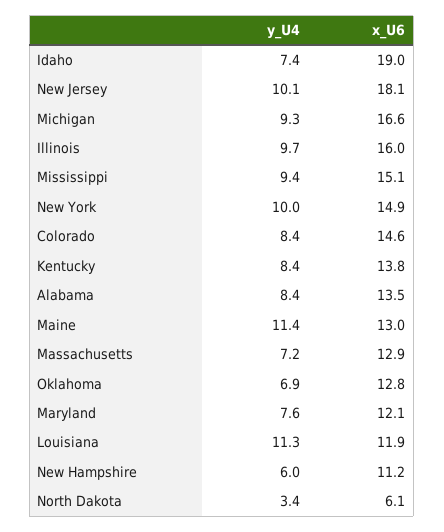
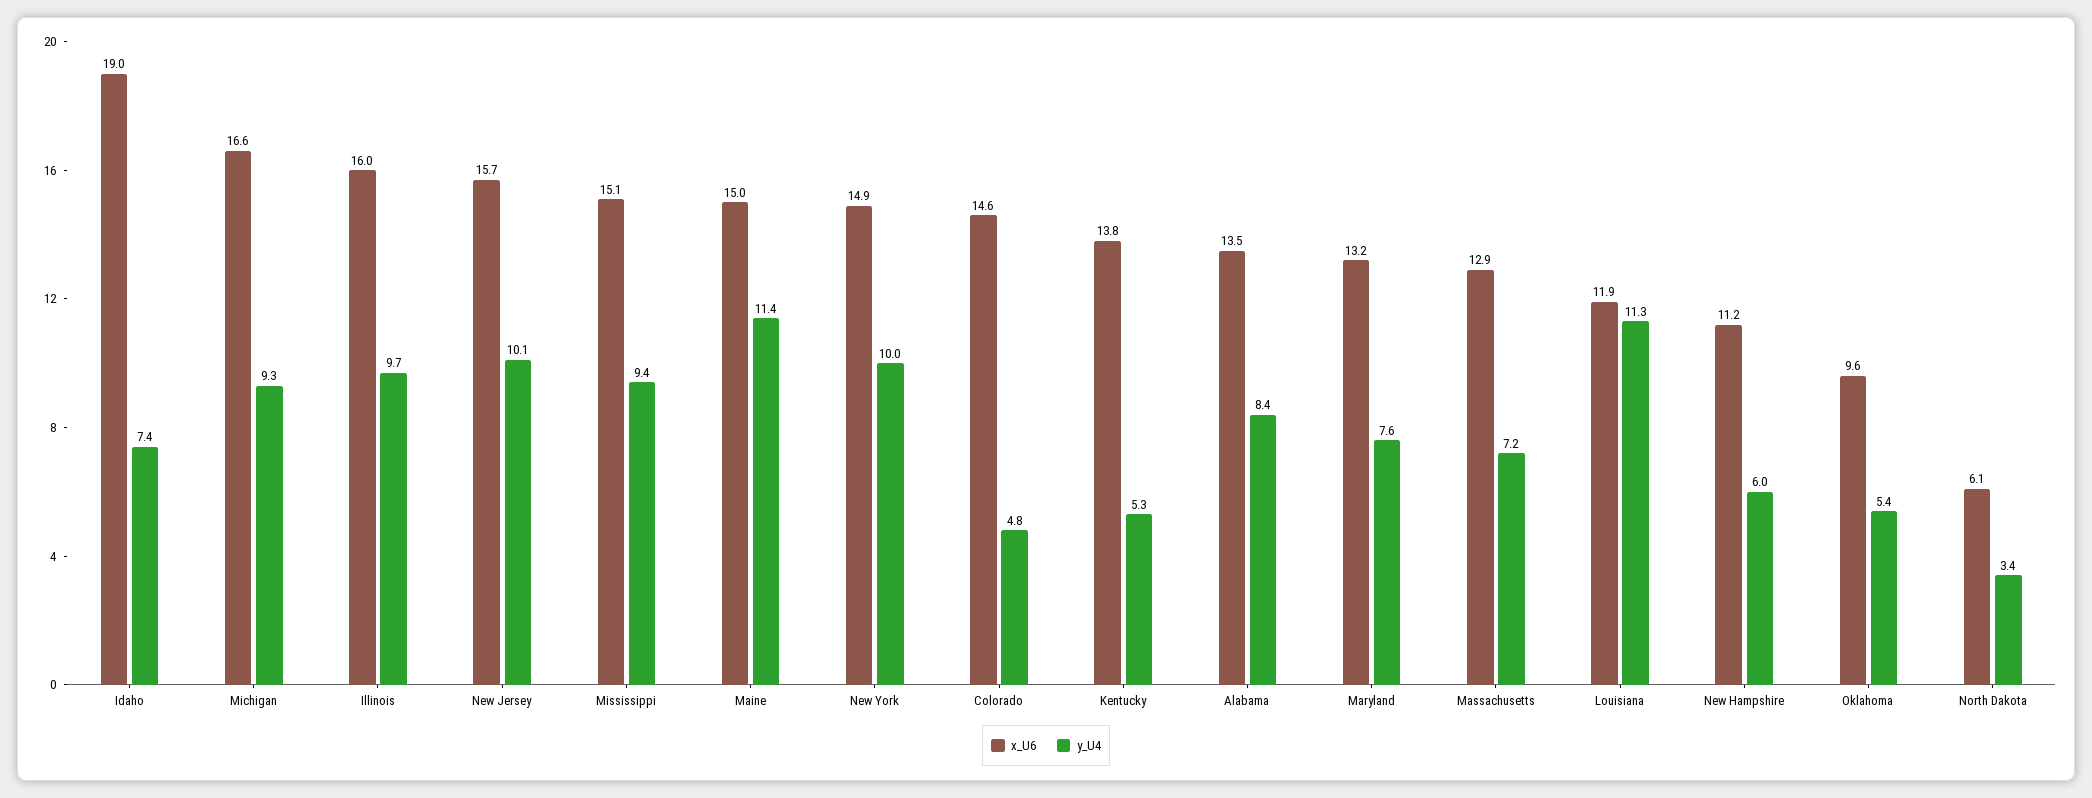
  {
    "y_U4": {
      "Idaho": 7.4,
      "New Jersey": 10.1,
      "Michigan": 9.3,
      "Illinois": 9.7,
      "Mississippi": 9.4,
      "New York": 10,
-     "Colorado": 8.4,
+     "Colorado": 4.8,
-     "Kentucky": 8.4,
+     "Kentucky": 5.3,
      "Alabama": 8.4,
      "Maine": 11.4,
      "Massachusetts": 7.2,
-     "Oklahoma": 6.9,
+     "Oklahoma": 5.4,
      "Maryland": 7.6,
      "Louisiana": 11.3,
      "New Hampshire": 6,
      "North Dakota": 3.4
    },
    "x_U6": {
      "Idaho": 19,
-     "New Jersey": 18.1,
+     "New Jersey": 15.7,
      "Michigan": 16.6,
      "Illinois": 16,
      "Mississippi": 15.1,
      "New York": 14.9,
      "Colorado": 14.6,
      "Kentucky": 13.8,
      "Alabama": 13.5,
-     "Maine": 13,
+     "Maine": 15,
      "Massachusetts": 12.9,
-     "Oklahoma": 12.8,
+     "Oklahoma": 9.6,
-     "Maryland": 12.1,
+     "Maryland": 13.2,
      "Louisiana": 11.9,
      "New Hampshire": 11.2,
      "North Dakota": 6.1
    }
  }

